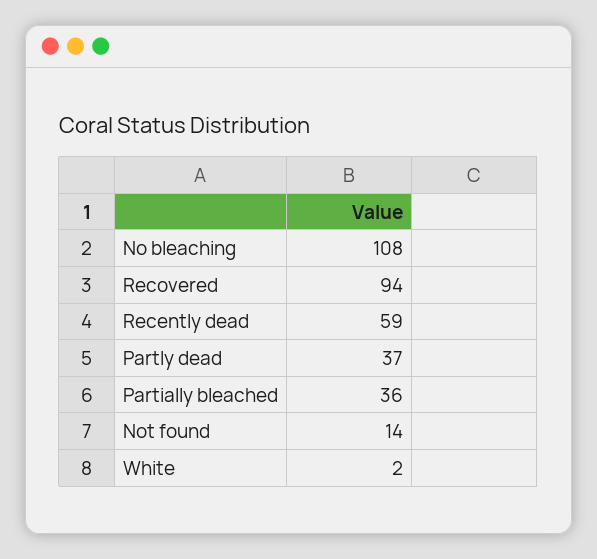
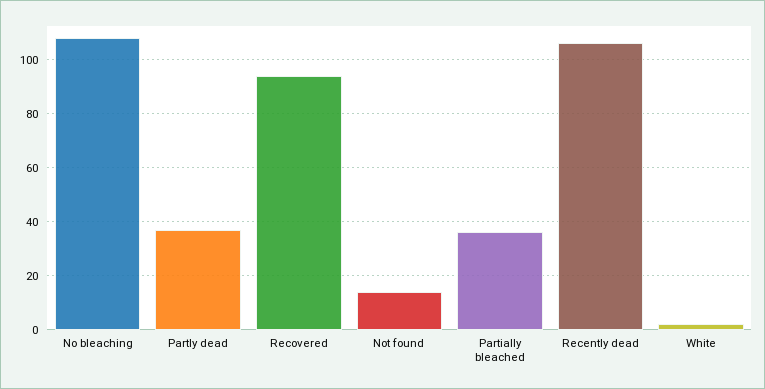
  {
    "No bleaching": 108,
    "Recovered": 94,
-   "Recently dead": 59,
+   "Recently dead": 105,
    "Partly dead": 37,
    "Partially bleached": 36,
    "Not found": 14,
    "White": 2
  }

